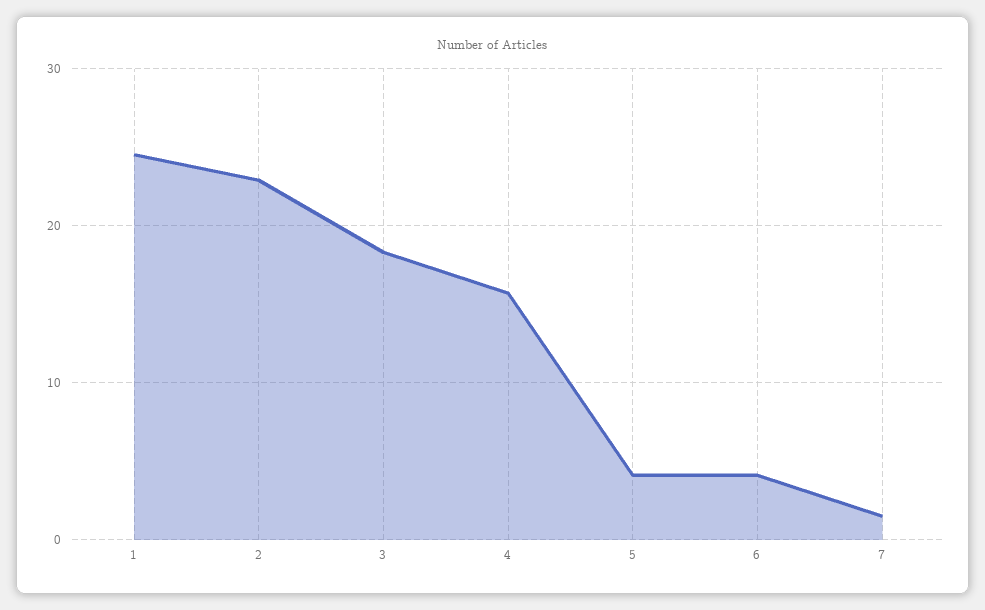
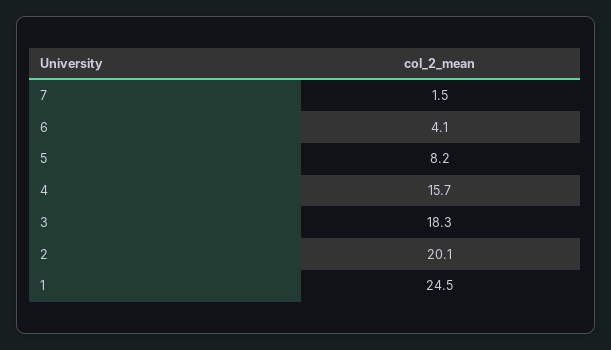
  {
    "1": 24.5,
-   "2": 23,
+   "2": 20.1,
    "3": 18.3,
    "4": 15.7,
-   "5": 4,
+   "5": 8.2,
    "6": 4.1,
    "7": 1.5
  }

